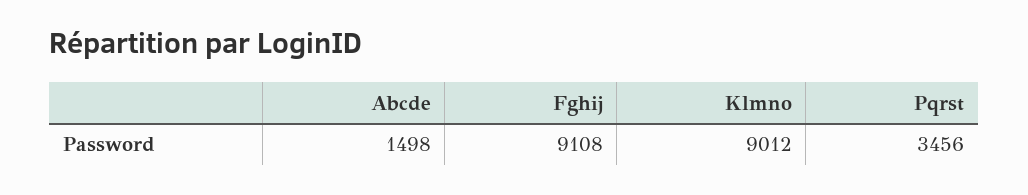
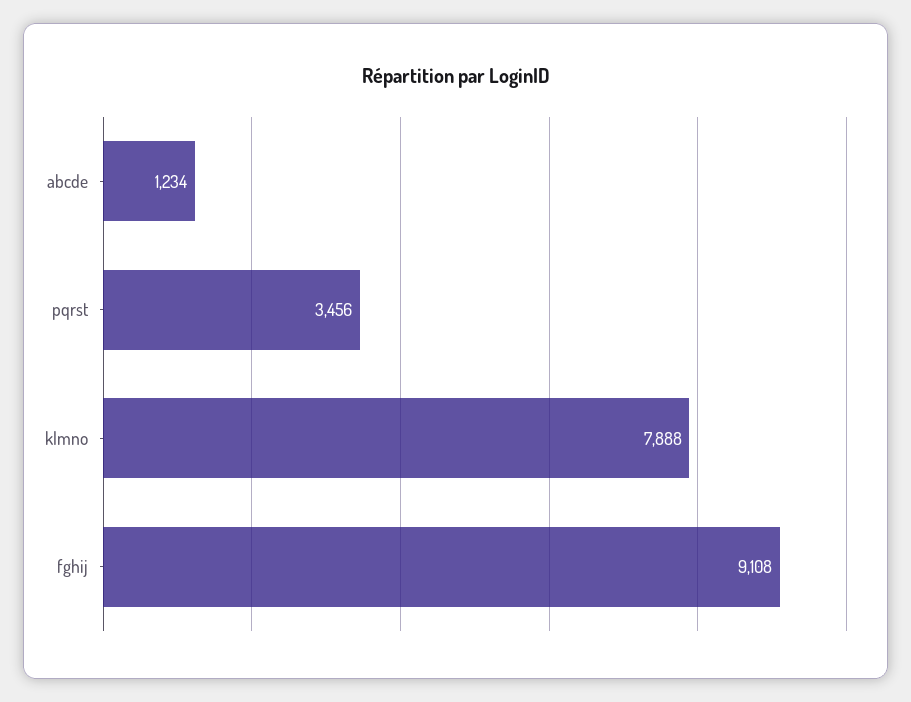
  {
-   "Abcde": 1498,
+   "Abcde": 1234,
    "Fghij": 9108,
-   "Klmno": 9012,
+   "Klmno": 7888,
    "Pqrst": 3456
  }

